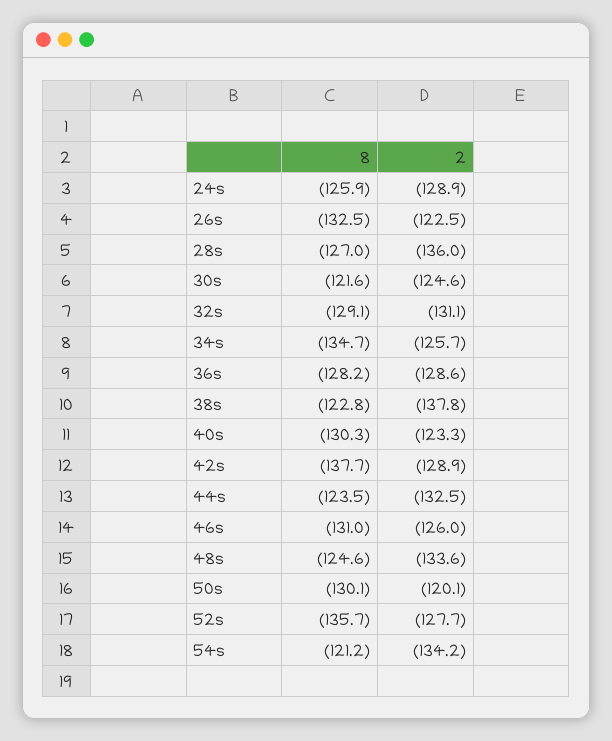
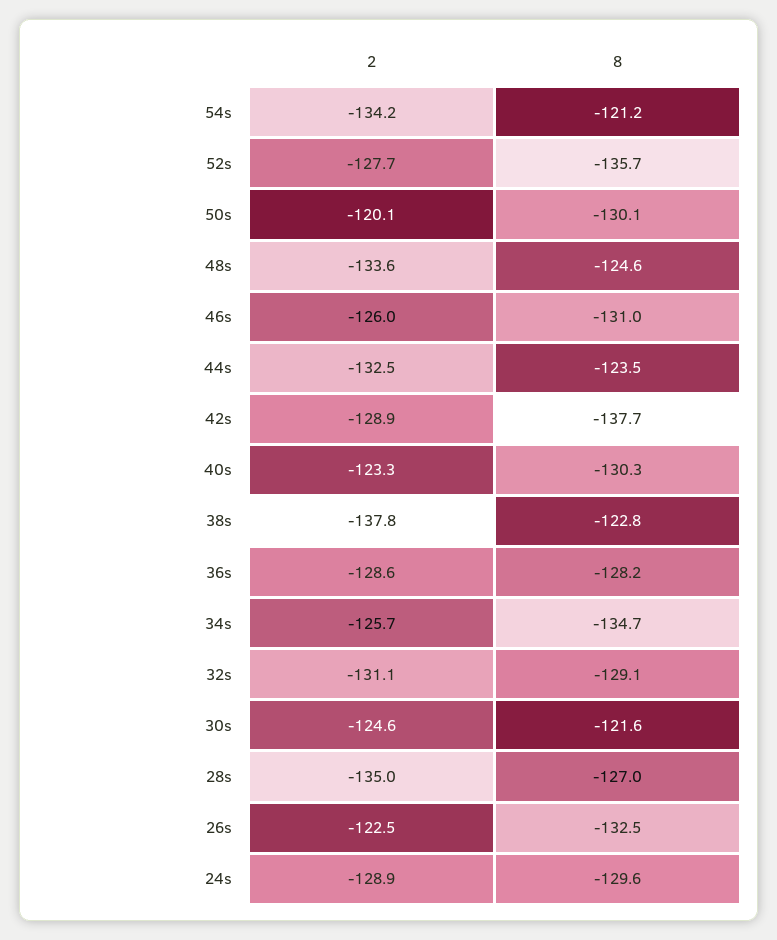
  {
    "8": {
-     "24s": -125.9,
+     "24s": -129.6,
      "26s": -132.5,
      "28s": -127,
      "30s": -121.6,
      "32s": -129.1,
      "34s": -134.7,
      "36s": -128.2,
      "38s": -122.8,
      "40s": -130.3,
      "42s": -137.7,
      "44s": -123.5,
      "46s": -131,
      "48s": -124.6,
      "50s": -130.1,
      "52s": -135.7,
      "54s": -121.2
    },
    "2": {
      "24s": -128.9,
      "26s": -122.5,
-     "28s": -136,
+     "28s": -135,
      "30s": -124.6,
      "32s": -131.1,
      "34s": -125.7,
      "36s": -128.6,
      "38s": -137.8,
      "40s": -123.3,
      "42s": -128.9,
      "44s": -132.5,
      "46s": -126,
      "48s": -133.6,
      "50s": -120.1,
      "52s": -127.7,
      "54s": -134.2
    }
  }

